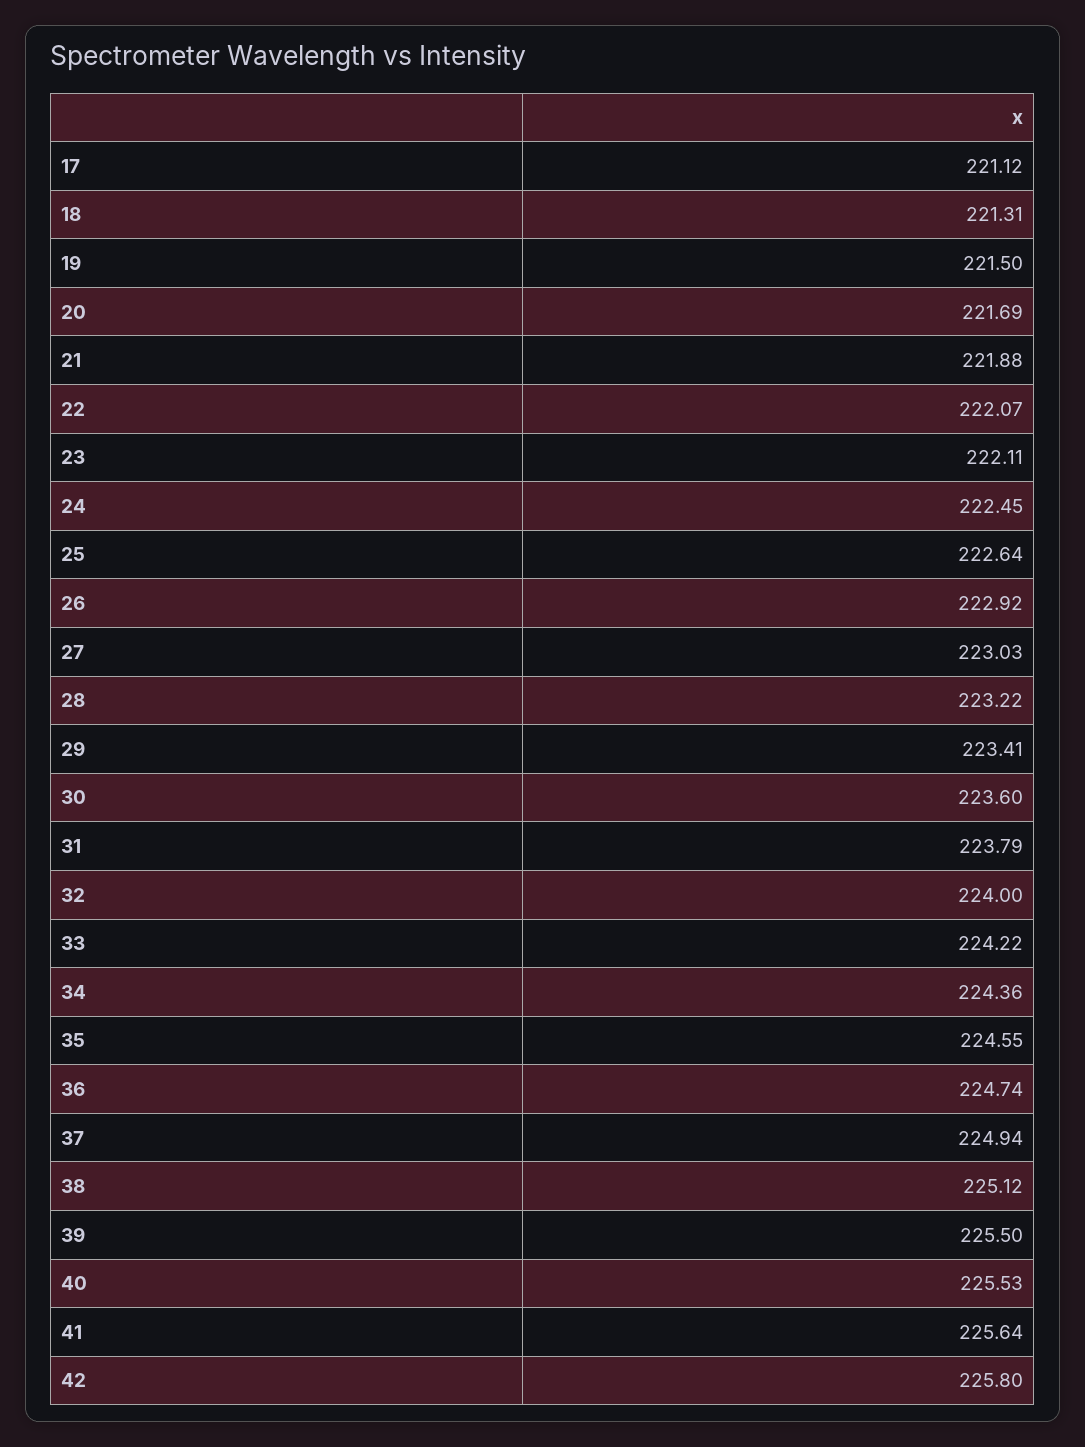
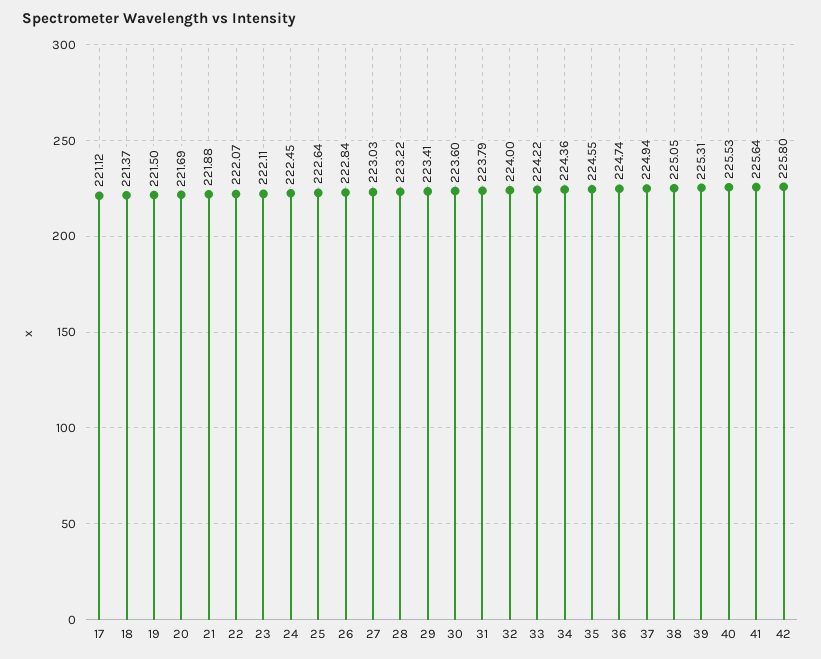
  {
    "17": 221.12,
-   "18": 221.31,
+   "18": 221.37,
    "19": 221.5,
    "20": 221.69,
    "21": 221.88,
    "22": 222.07,
    "23": 222.11,
    "24": 222.45,
    "25": 222.64,
-   "26": 222.92,
+   "26": 222.84,
    "27": 223.03,
    "28": 223.22,
    "29": 223.41,
    "30": 223.6,
    "31": 223.79,
    "32": 224,
    "33": 224.22,
    "34": 224.36,
    "35": 224.55,
    "36": 224.74,
    "37": 224.94,
-   "38": 225.12,
+   "38": 225.05,
-   "39": 225.5,
+   "39": 225.31,
    "40": 225.53,
    "41": 225.64,
    "42": 225.8
  }

